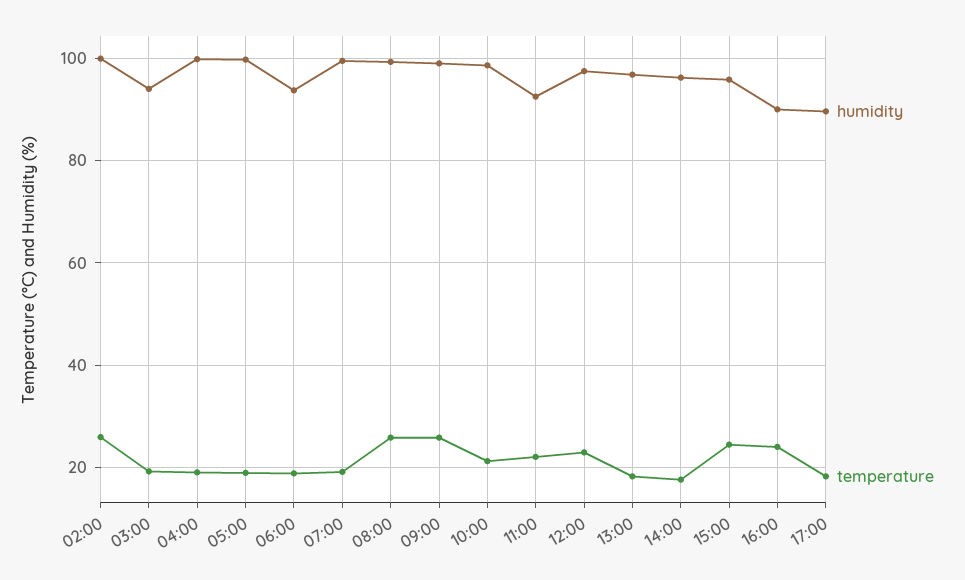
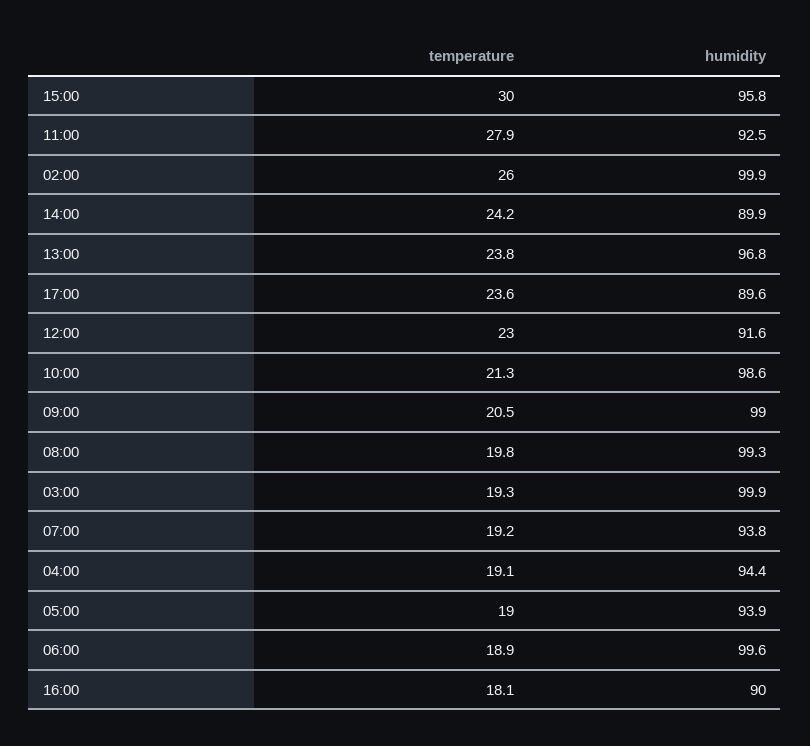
  {
    "humidity": {
      "02:00": 99.9,
-     "03:00": 94,
+     "03:00": 99.9,
-     "04:00": 100,
+     "04:00": 94.4,
-     "05:00": 100,
+     "05:00": 93.9,
-     "06:00": 94,
+     "06:00": 99.6,
-     "07:00": 100,
+     "07:00": 93.8,
      "08:00": 99.3,
      "09:00": 99,
      "10:00": 98.6,
      "11:00": 92.5,
-     "12:00": 98,
+     "12:00": 91.6,
      "13:00": 96.8,
-     "14:00": 96,
+     "14:00": 89.9,
      "15:00": 95.8,
      "16:00": 90,
      "17:00": 89.6
    },
    "temperature": {
      "02:00": 26,
      "03:00": 19.3,
      "04:00": 19.1,
      "05:00": 19,
      "06:00": 18.9,
      "07:00": 19.2,
-     "08:00": 26,
+     "08:00": 19.8,
-     "09:00": 26,
+     "09:00": 20.5,
      "10:00": 21.3,
-     "11:00": 22,
+     "11:00": 27.9,
      "12:00": 23,
-     "13:00": 18,
+     "13:00": 23.8,
-     "14:00": 18,
+     "14:00": 24.2,
-     "15:00": 24,
+     "15:00": 30,
-     "16:00": 24,
+     "16:00": 18.1,
-     "17:00": 18
+     "17:00": 23.6
    }
  }

